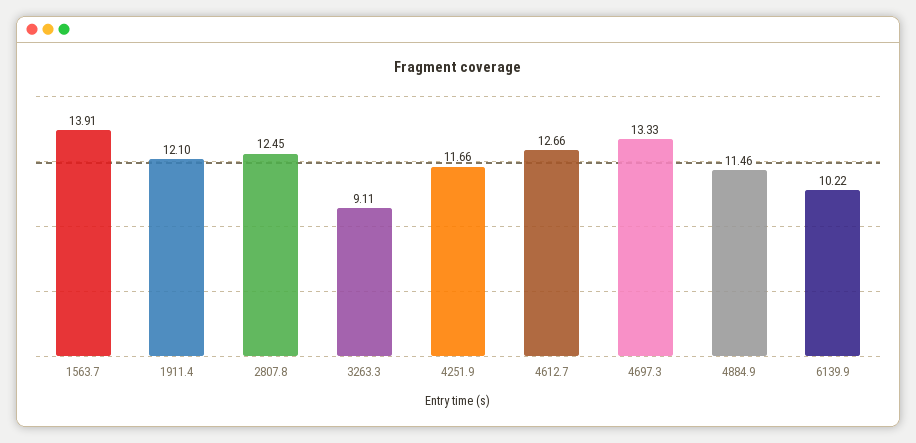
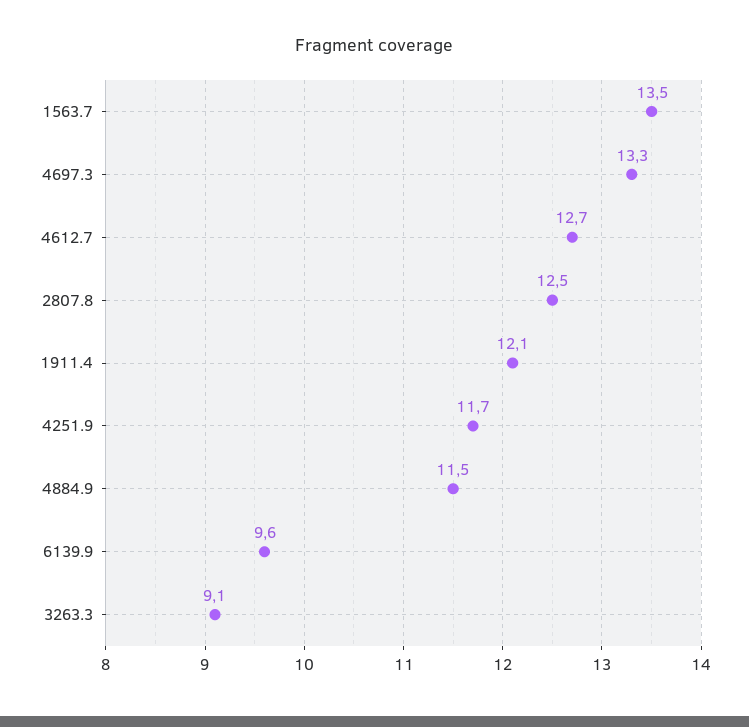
  {
-   "1563.7": 13.91,
+   "1563.7": 13.5,
    "1911.4": 12.1,
    "2807.8": 12.45,
    "3263.3": 9.11,
    "4251.9": 11.66,
    "4612.7": 12.66,
    "4697.3": 13.33,
    "4884.9": 11.46,
-   "6139.9": 10.22
+   "6139.9": 9.6
  }

